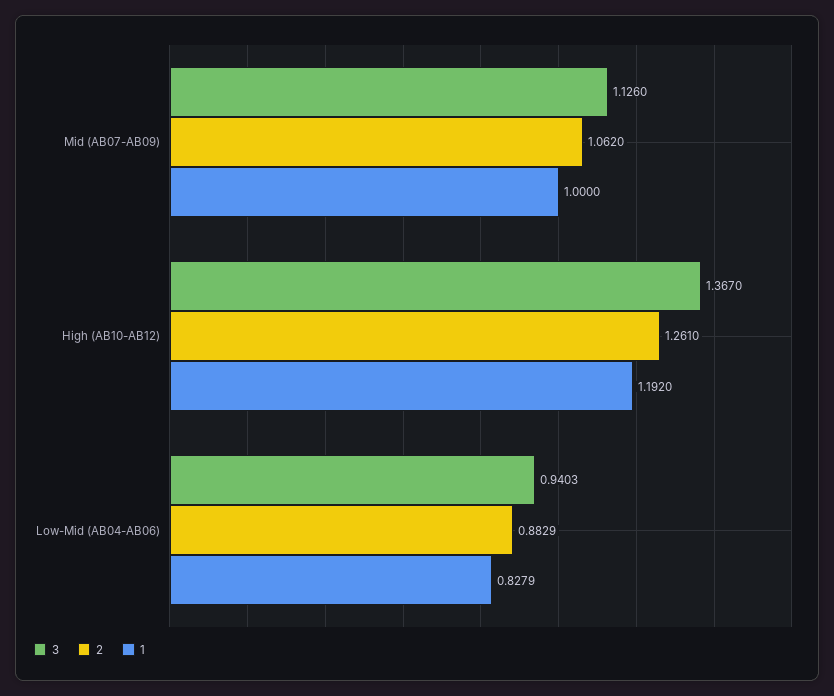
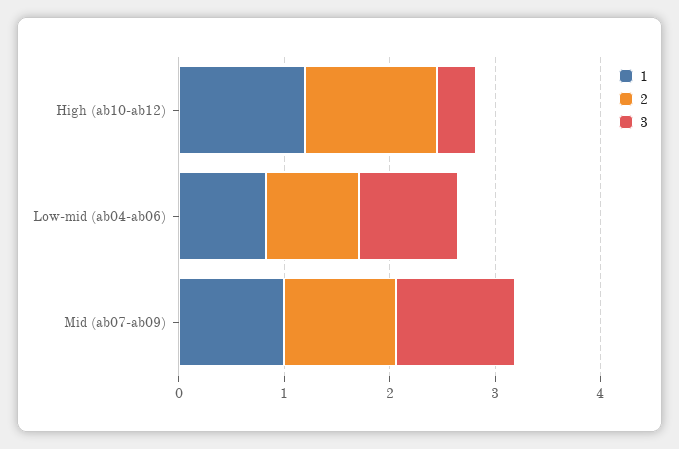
  {
    "3": {
      "Mid (AB07-AB09)": 1.126,
-     "High (AB10-AB12)": 1.367,
+     "High (AB10-AB12)": 0.4,
      "Low-Mid (AB04-AB06)": 0.9403
    },
    "2": {
      "Mid (AB07-AB09)": 1.062,
      "High (AB10-AB12)": 1.261,
      "Low-Mid (AB04-AB06)": 0.8829
    },
    "1": {
      "Mid (AB07-AB09)": 1,
      "High (AB10-AB12)": 1.192,
      "Low-Mid (AB04-AB06)": 0.8279
    }
  }

